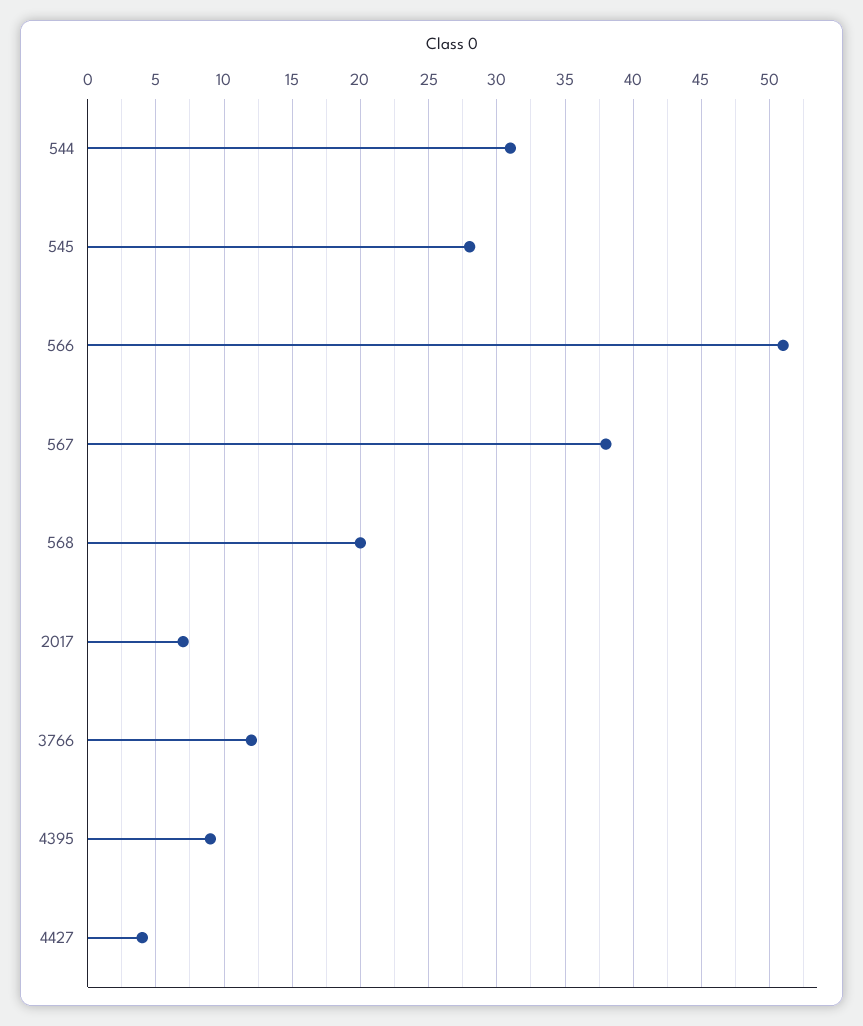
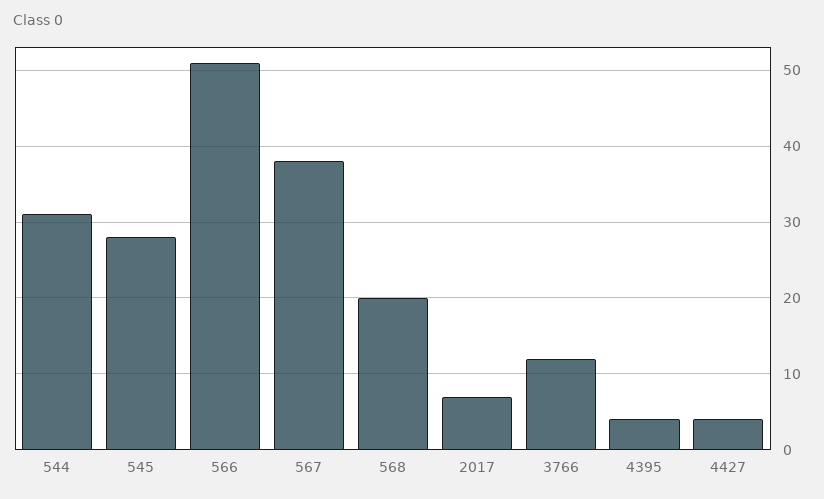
  {
    "544": 31,
    "545": 28,
    "566": 51,
    "567": 38,
    "568": 20,
    "2017": 7,
    "3766": 12,
-   "4395": 9,
+   "4395": 4,
    "4427": 4
  }

